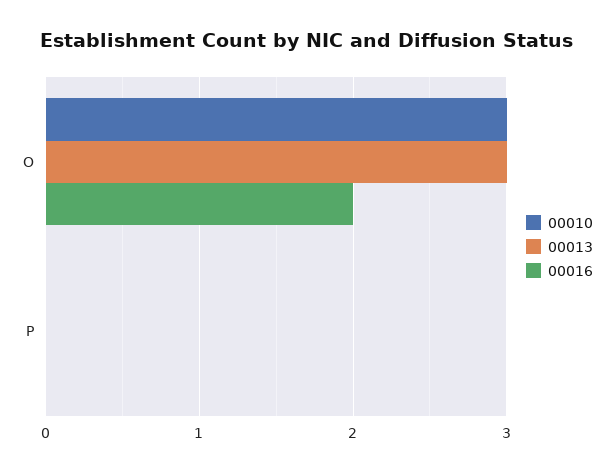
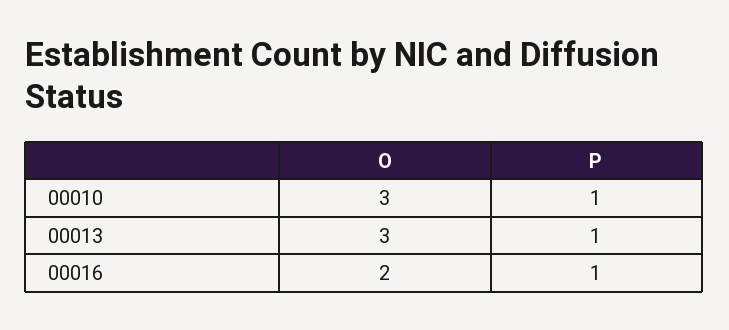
  {
    "00010": {
      "O": 3,
-     "P": 0
+     "P": 1
    },
    "00013": {
      "O": 3,
-     "P": 0
+     "P": 1
    },
    "00016": {
      "O": 2,
-     "P": 0
+     "P": 1
    }
  }

